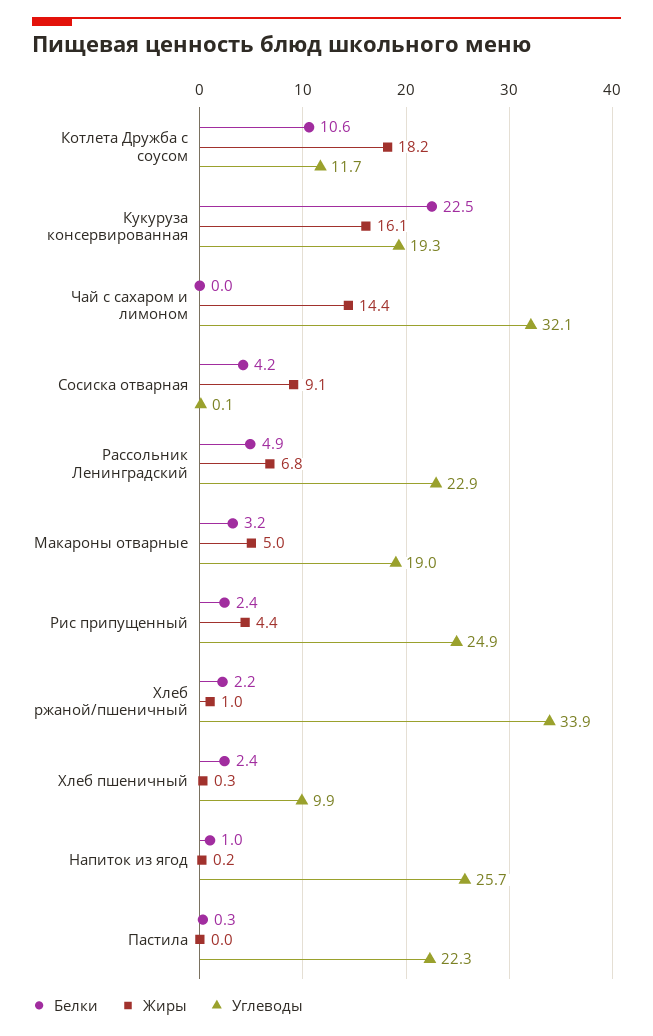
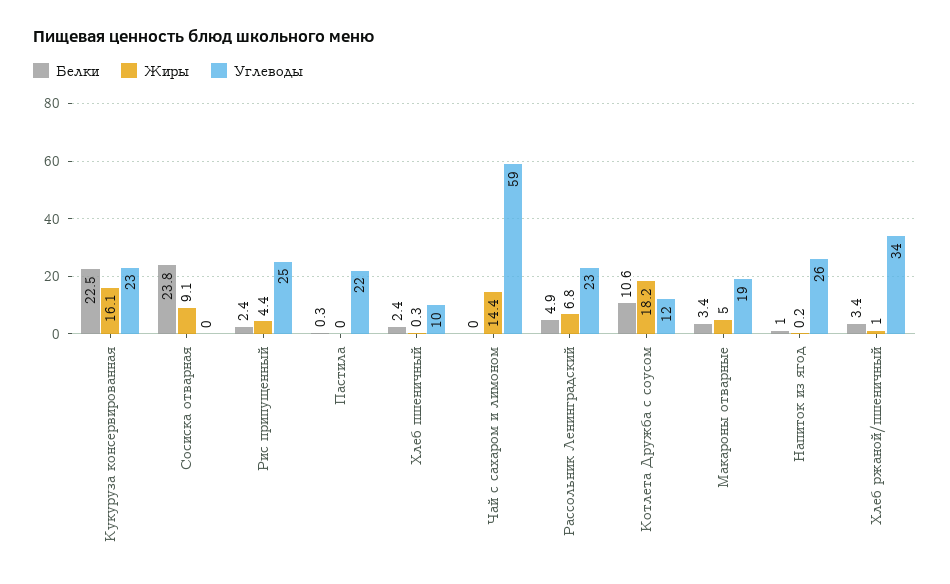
  {
    "Белки": {
      "Котлета Дружба с соусом": 10.6,
      "Кукуруза консервированная": 22.5,
      "Чай с сахаром и лимоном": 0,
-     "Сосиска отварная": 4.2,
+     "Сосиска отварная": 23.8,
      "Рассольник Ленинградский": 4.9,
-     "Макароны отварные": 3.2,
+     "Макароны отварные": 3.4,
      "Рис припущенный": 2.4,
-     "Хлеб ржаной/пшеничный": 2.2,
+     "Хлеб ржаной/пшеничный": 3.4,
      "Хлеб пшеничный": 2.4,
      "Напиток из ягод": 1,
      "Пастила": 0.3
    },
    "Жиры": {
      "Котлета Дружба с соусом": 18.2,
      "Кукуруза консервированная": 16.1,
      "Чай с сахаром и лимоном": 14.4,
      "Сосиска отварная": 9.1,
      "Рассольник Ленинградский": 6.8,
      "Макароны отварные": 5,
      "Рис припущенный": 4.4,
      "Хлеб ржаной/пшеничный": 1,
      "Хлеб пшеничный": 0.3,
      "Напиток из ягод": 0.2,
      "Пастила": 0
    },
    "Углеводы": {
      "Котлета Дружба с соусом": 11.7,
-     "Кукуруза консервированная": 19.3,
+     "Кукуруза консервированная": 23,
-     "Чай с сахаром и лимоном": 32.1,
+     "Чай с сахаром и лимоном": 59,
      "Сосиска отварная": 0.1,
      "Рассольник Ленинградский": 22.9,
      "Макароны отварные": 19,
      "Рис припущенный": 24.9,
      "Хлеб ржаной/пшеничный": 33.9,
      "Хлеб пшеничный": 9.9,
      "Напиток из ягод": 25.7,
      "Пастила": 22.3
    }
  }

